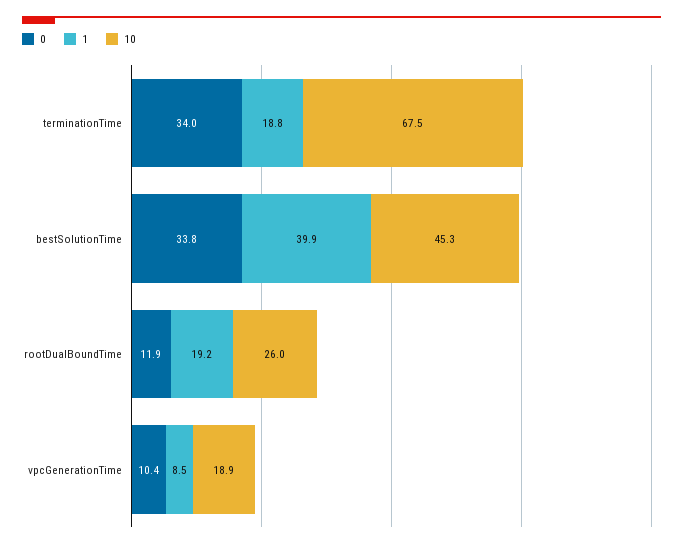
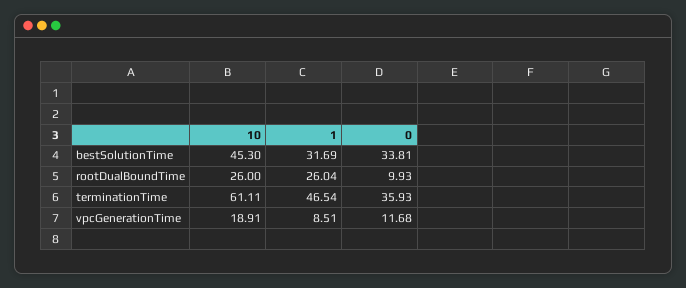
  {
    "0": {
-     "terminationTime": 34,
+     "terminationTime": 35.93,
      "bestSolutionTime": 33.81,
-     "rootDualBoundTime": 11.9,
+     "rootDualBoundTime": 9.93,
-     "vpcGenerationTime": 10.4
+     "vpcGenerationTime": 11.68
    },
    "1": {
-     "terminationTime": 18.8,
+     "terminationTime": 46.54,
-     "bestSolutionTime": 39.9,
+     "bestSolutionTime": 31.69,
-     "rootDualBoundTime": 19.2,
+     "rootDualBoundTime": 26.04,
      "vpcGenerationTime": 8.51
    },
    "10": {
-     "terminationTime": 67.5,
+     "terminationTime": 61.11,
      "bestSolutionTime": 45.3,
      "rootDualBoundTime": 26,
      "vpcGenerationTime": 18.91
    }
  }

